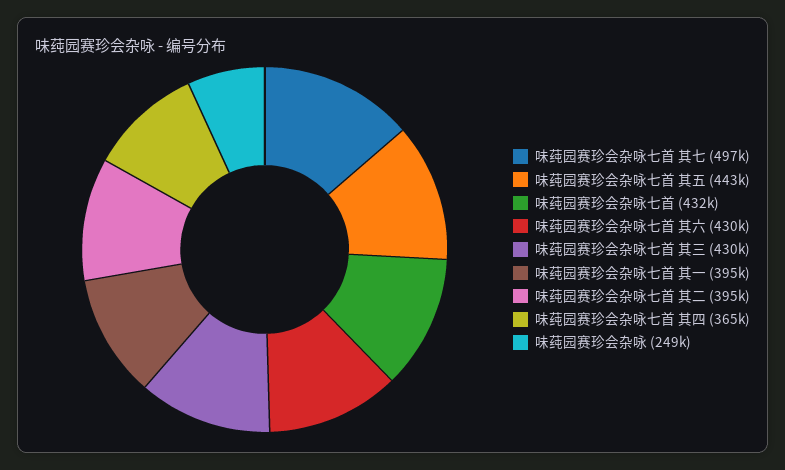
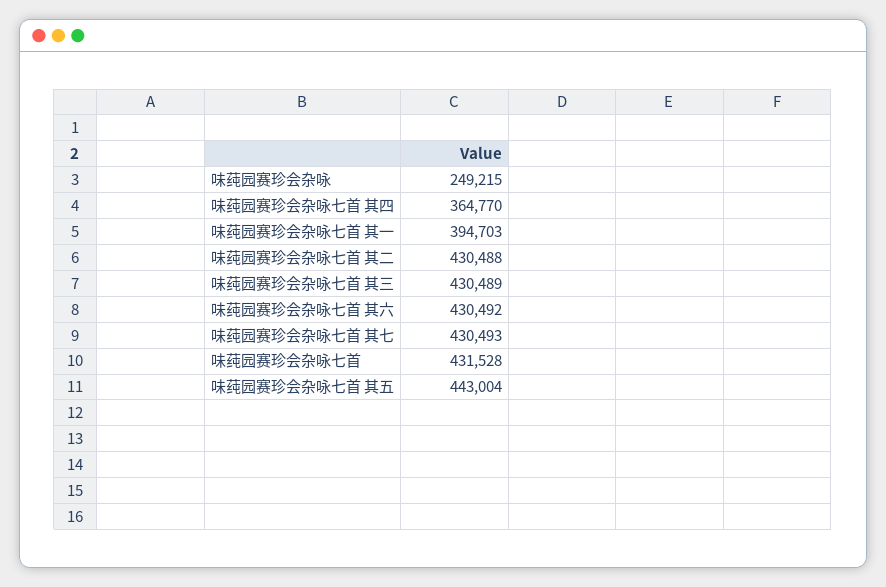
  {
-   "味莼园赛珍会杂咏七首 其七": 497000,
+   "味莼园赛珍会杂咏七首 其七": 430493,
    "味莼园赛珍会杂咏七首 其五": 443004,
    "味莼园赛珍会杂咏七首": 431528,
    "味莼园赛珍会杂咏七首 其六": 430492,
    "味莼园赛珍会杂咏七首 其三": 430489,
    "味莼园赛珍会杂咏七首 其一": 394703,
-   "味莼园赛珍会杂咏七首 其二": 395000,
+   "味莼园赛珍会杂咏七首 其二": 430488,
    "味莼园赛珍会杂咏七首 其四": 364770,
    "味莼园赛珍会杂咏": 249215
  }

